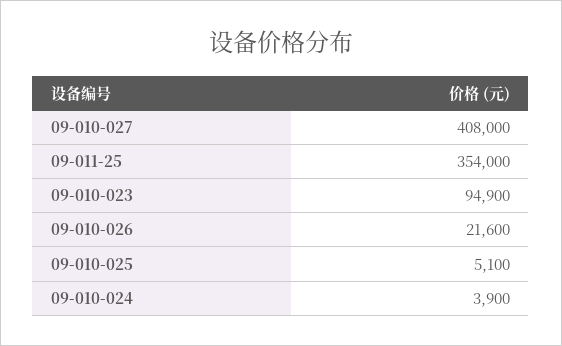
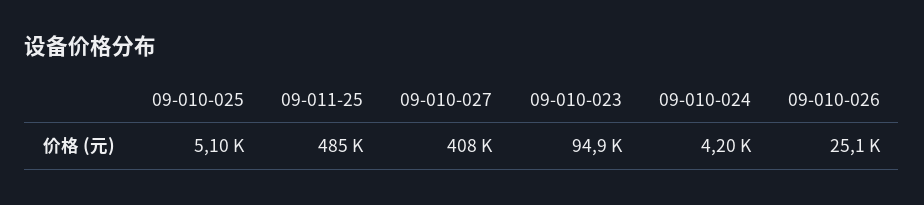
  {
    "09-010-027": 408000,
-   "09-011-25": 354000,
+   "09-011-25": 485000,
    "09-010-023": 94900,
-   "09-010-026": 21600,
+   "09-010-026": 25100,
    "09-010-025": 5100,
-   "09-010-024": 3900
+   "09-010-024": 4200
  }

